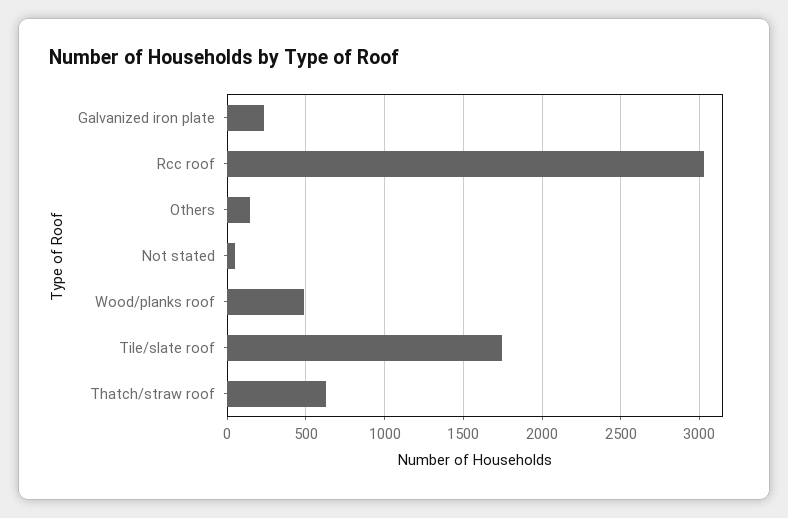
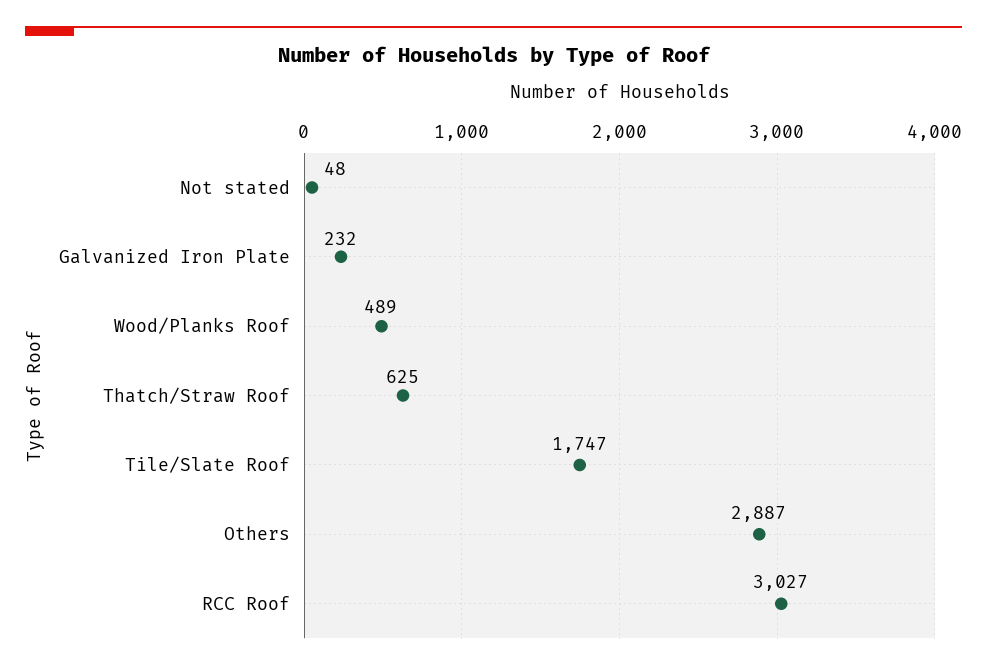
  {
    "Galvanized iron plate": 232,
    "Rcc roof": 3027,
-   "Others": 150,
+   "Others": 2887,
    "Not stated": 48,
    "Wood/planks roof": 489,
    "Tile/slate roof": 1747,
    "Thatch/straw roof": 625
  }

